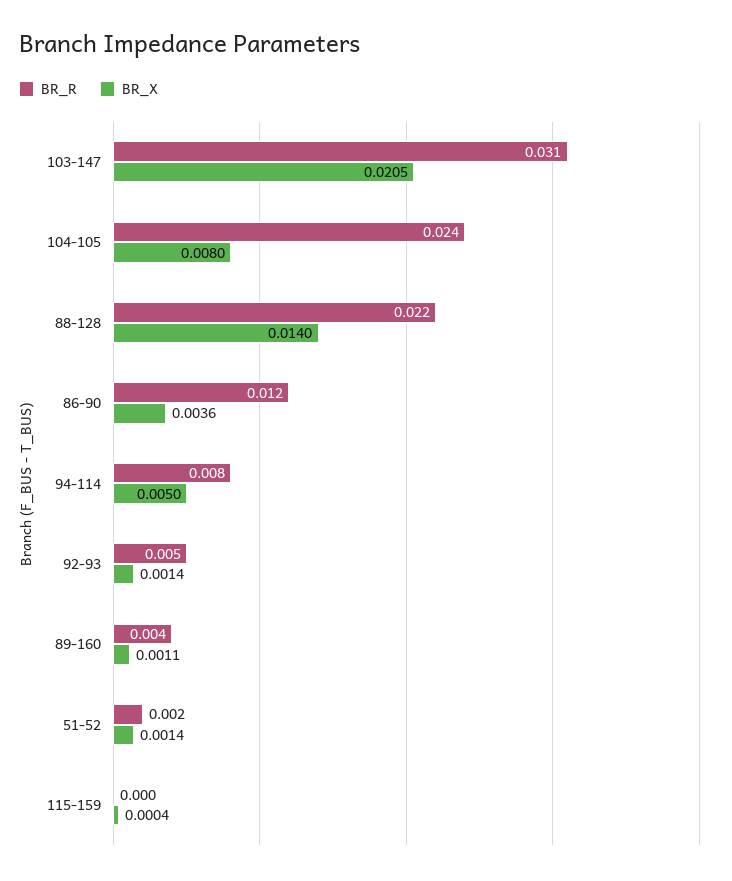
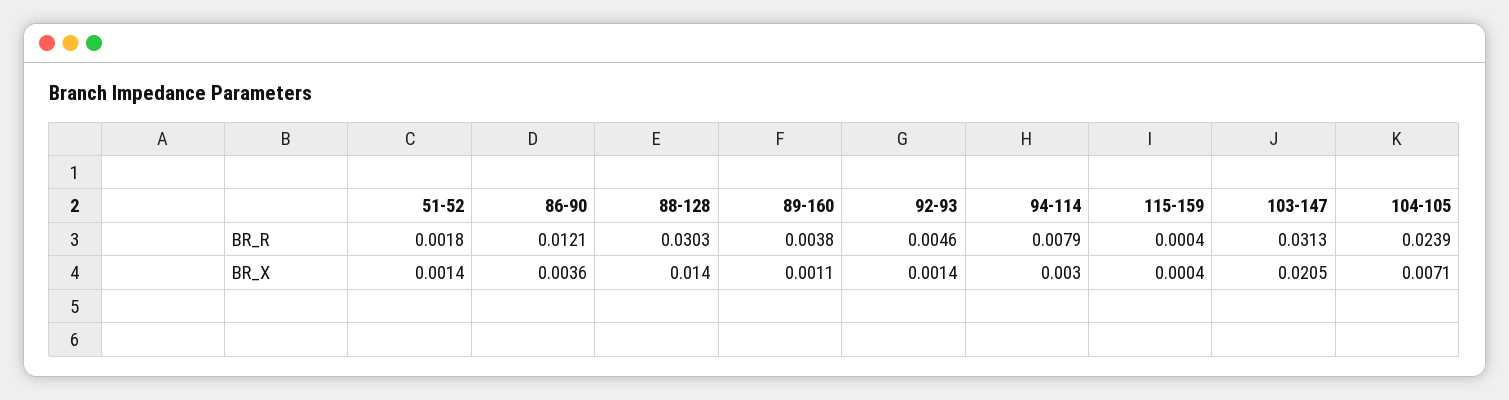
  {
    "BR_R": {
      "103-147": 0.0313,
      "104-105": 0.0239,
-     "88-128": 0.022,
+     "88-128": 0.0303,
      "86-90": 0.0121,
      "94-114": 0.0079,
      "92-93": 0.0046,
      "89-160": 0.0038,
      "51-52": 0.0018,
      "115-159": 0.0004
    },
    "BR_X": {
      "103-147": 0.0205,
-     "104-105": 0.008,
+     "104-105": 0.0071,
      "88-128": 0.014,
      "86-90": 0.0036,
-     "94-114": 0.005,
+     "94-114": 0.003,
      "92-93": 0.0014,
      "89-160": 0.0011,
      "51-52": 0.0014,
      "115-159": 0.0004
    }
  }

